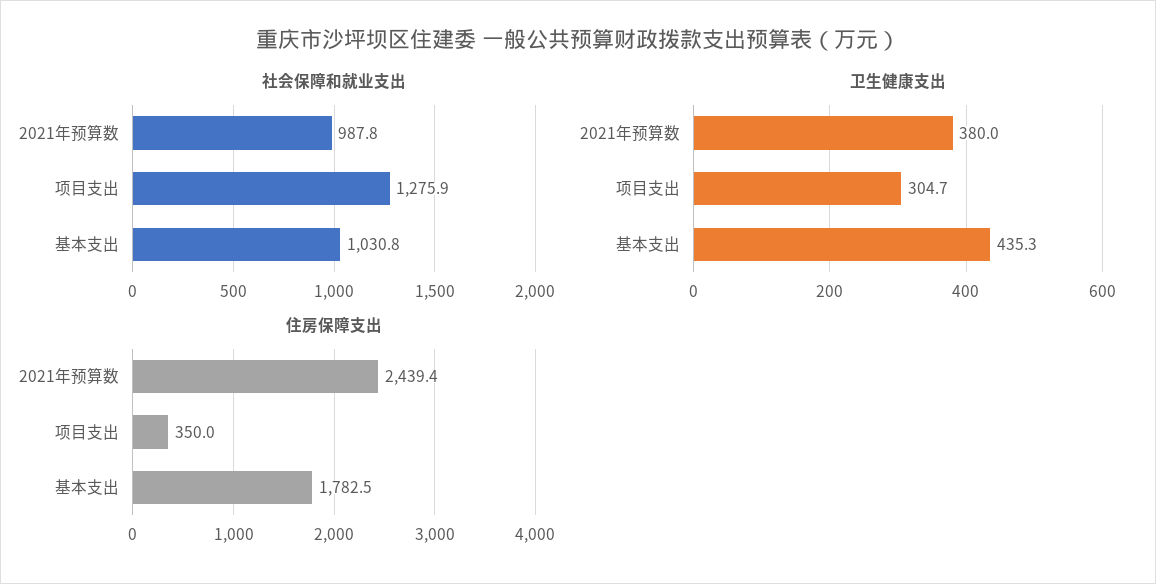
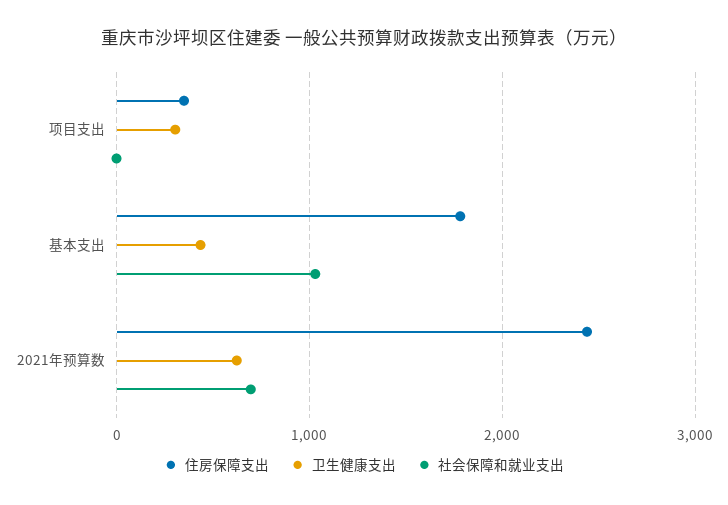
  {
    "社会保障和就业支出": {
-     "2021年预算数": 987.8,
+     "2021年预算数": 700,
-     "项目支出": 1275.9,
+     "项目支出": 0,
      "基本支出": 1030.8
    },
    "卫生健康支出": {
-     "2021年预算数": 380,
+     "2021年预算数": 600,
      "项目支出": 304.7,
      "基本支出": 435.3
    },
    "住房保障支出": {
      "2021年预算数": 2439.4,
      "项目支出": 350,
      "基本支出": 1782.5
    }
  }

